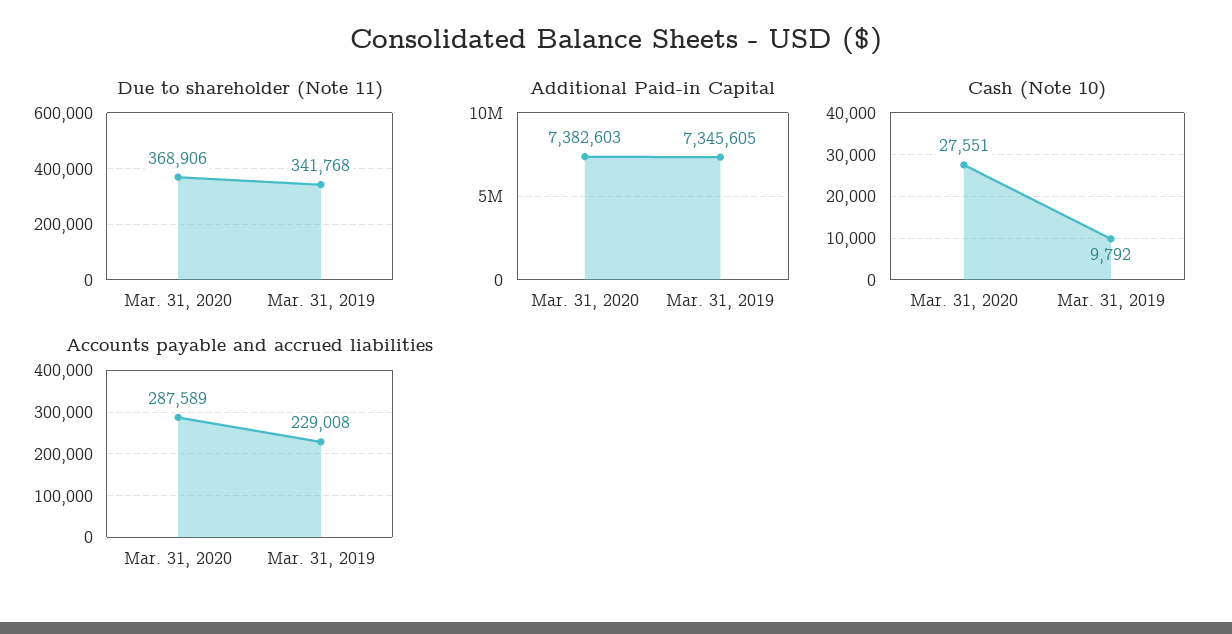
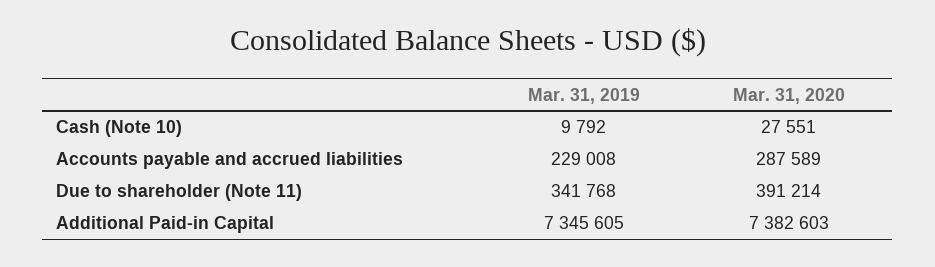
  {
    "Due to shareholder (Note 11)": {
-     "Mar. 31, 2020": 368906,
+     "Mar. 31, 2020": 391214,
      "Mar. 31, 2019": 341768
    },
    "Additional Paid-in Capital": {
      "Mar. 31, 2020": 7382603,
      "Mar. 31, 2019": 7345605
    },
    "Cash (Note 10)": {
      "Mar. 31, 2020": 27551,
      "Mar. 31, 2019": 9792
    },
    "Accounts payable and accrued liabilities": {
      "Mar. 31, 2020": 287589,
      "Mar. 31, 2019": 229008
    }
  }

